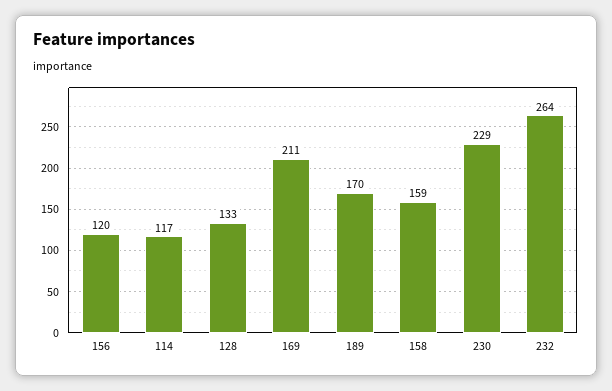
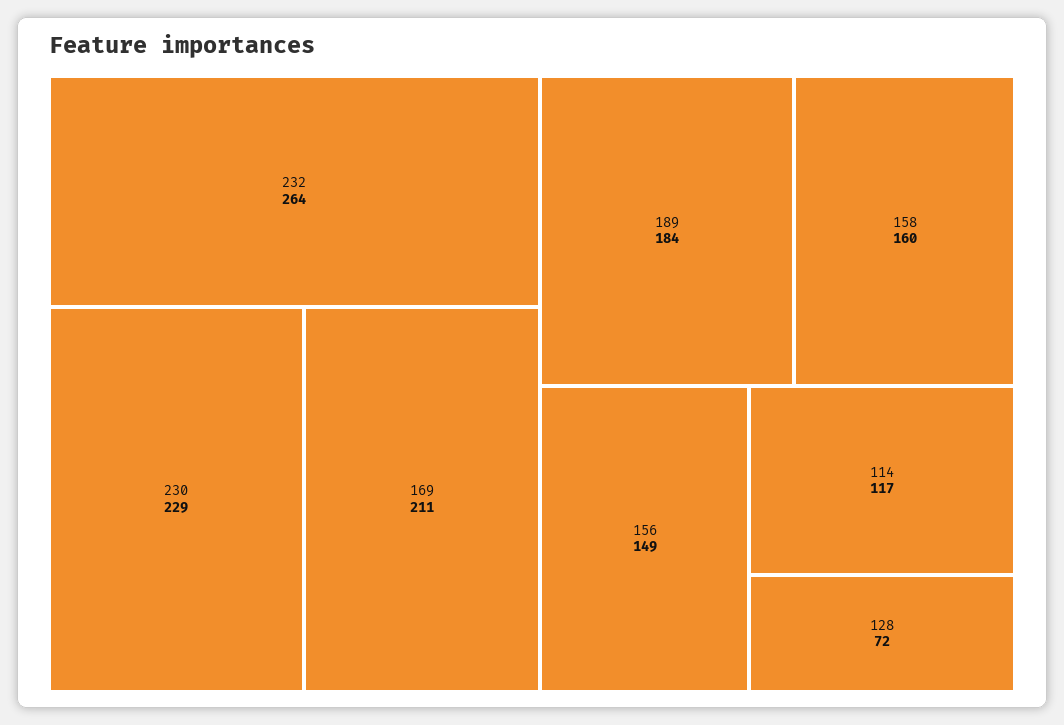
  {
-   "156": 120,
+   "156": 149,
    "114": 117,
-   "128": 133,
+   "128": 72,
    "169": 211,
-   "189": 170,
+   "189": 184,
-   "158": 159,
+   "158": 160,
    "230": 229,
    "232": 264
  }

